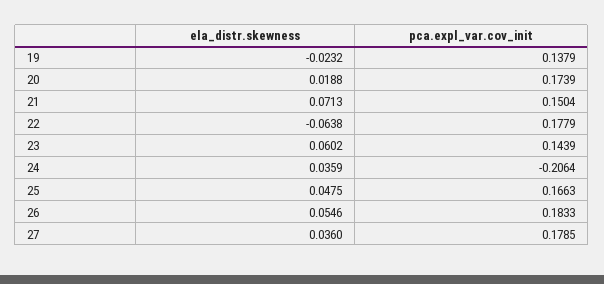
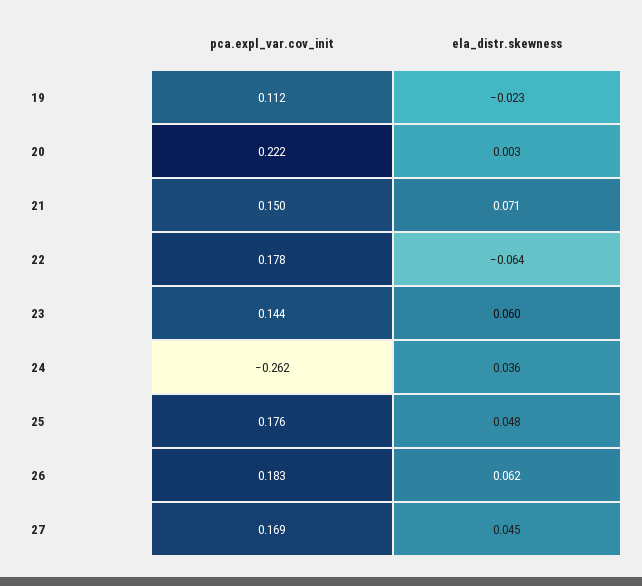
  {
    "ela_distr.skewness": {
      "19": -0.0232,
-     "20": 0.0188,
+     "20": 0.003,
      "21": 0.0713,
      "22": -0.0638,
      "23": 0.0602,
      "24": 0.0359,
      "25": 0.0475,
-     "26": 0.0546,
+     "26": 0.062,
-     "27": 0.036
+     "27": 0.045
    },
    "pca.expl_var.cov_init": {
-     "19": 0.1379,
+     "19": 0.112,
-     "20": 0.1739,
+     "20": 0.222,
      "21": 0.1504,
      "22": 0.1779,
      "23": 0.1439,
-     "24": -0.2064,
+     "24": -0.262,
-     "25": 0.1663,
+     "25": 0.176,
      "26": 0.1833,
-     "27": 0.1785
+     "27": 0.169
    }
  }

